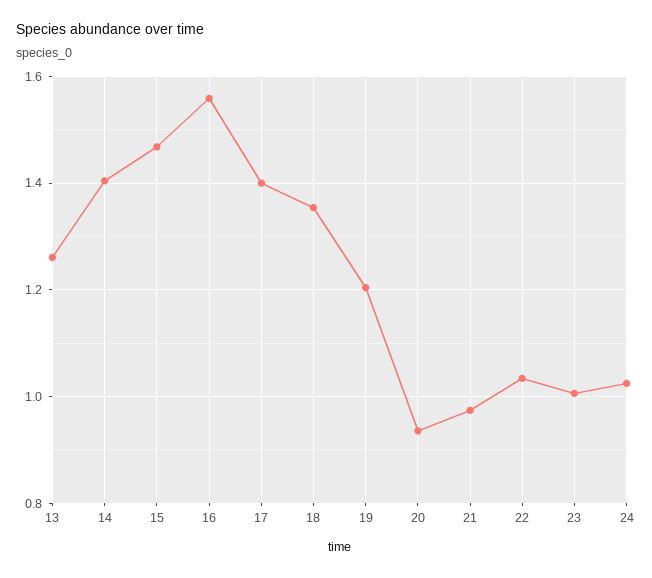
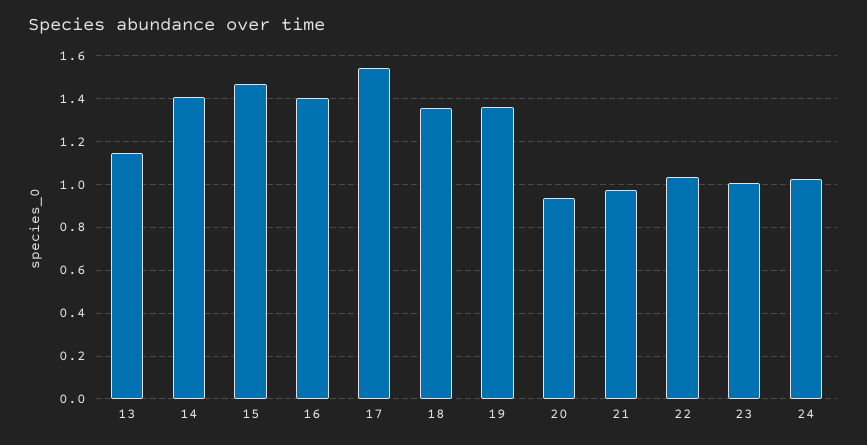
  {
-   "13": 1.26,
+   "13": 1.15,
    "14": 1.4,
    "15": 1.46,
-   "16": 1.56,
+   "16": 1.4,
-   "17": 1.4,
+   "17": 1.55,
    "18": 1.36,
-   "19": 1.2,
+   "19": 1.35,
    "20": 0.94,
    "21": 0.98,
    "22": 1.04,
    "23": 1,
    "24": 1.02
  }

